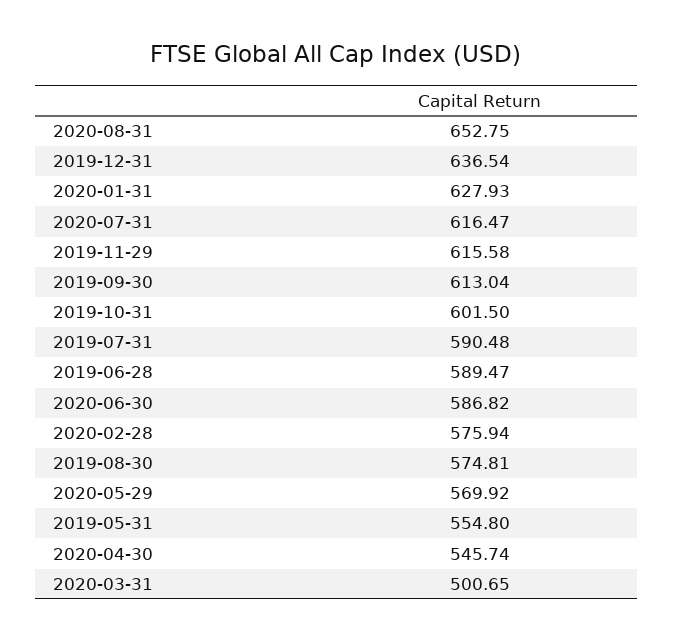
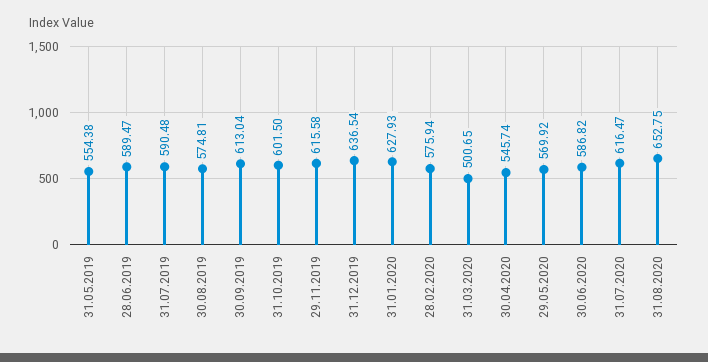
  {
    "2020-08-31": 652.75,
    "2019-12-31": 636.54,
    "2020-01-31": 627.93,
    "2020-07-31": 616.47,
    "2019-11-29": 615.58,
    "2019-09-30": 613.04,
    "2019-10-31": 601.5,
    "2019-07-31": 590.48,
    "2019-06-28": 589.47,
    "2020-06-30": 586.82,
    "2020-02-28": 575.94,
    "2019-08-30": 574.81,
    "2020-05-29": 569.92,
-   "2019-05-31": 554.8,
+   "2019-05-31": 554.38,
    "2020-04-30": 545.74,
    "2020-03-31": 500.65
  }

